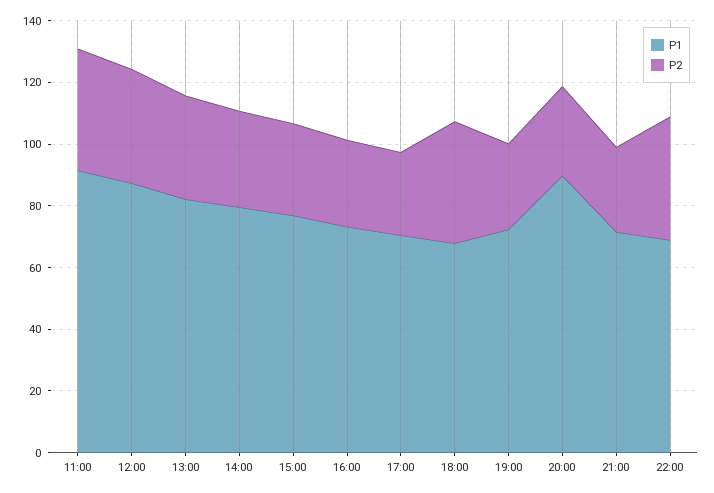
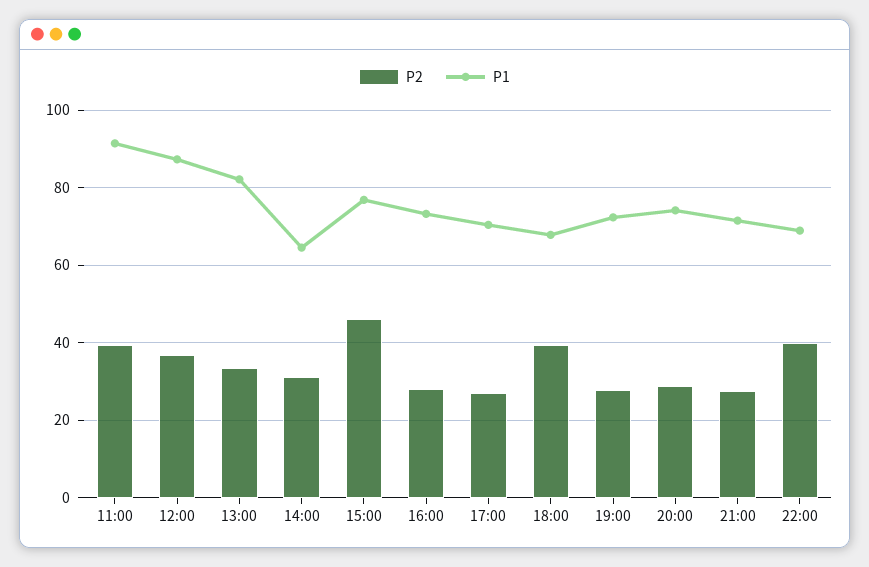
  {
    "P1": {
      "11:00": 92,
      "12:00": 88,
      "13:00": 82,
-     "14:00": 80,
+     "14:00": 64,
      "15:00": 76,
      "16:00": 74,
      "17:00": 70,
      "18:00": 68,
      "19:00": 72,
-     "20:00": 90,
+     "20:00": 74,
      "21:00": 72,
      "22:00": 68
    },
    "P2": {
      "11:00": 40,
      "12:00": 36,
      "13:00": 34,
      "14:00": 32,
-     "15:00": 30,
+     "15:00": 46,
      "16:00": 28,
      "17:00": 26,
      "18:00": 40,
      "19:00": 28,
      "20:00": 28,
      "21:00": 28,
      "22:00": 40
    }
  }

